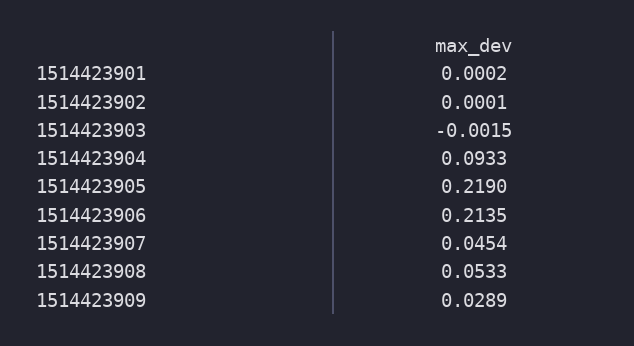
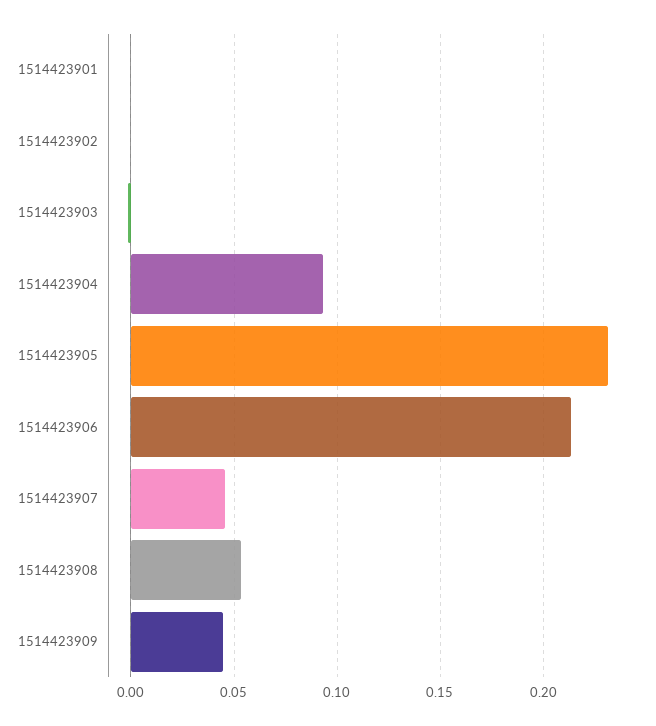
  {
    "1514423901": 0.0002,
    "1514423902": 0.0001,
    "1514423903": -0.0015,
    "1514423904": 0.0933,
-   "1514423905": 0.219,
+   "1514423905": 0.23,
    "1514423906": 0.2135,
    "1514423907": 0.0454,
    "1514423908": 0.0533,
-   "1514423909": 0.0289
+   "1514423909": 0.045
  }

